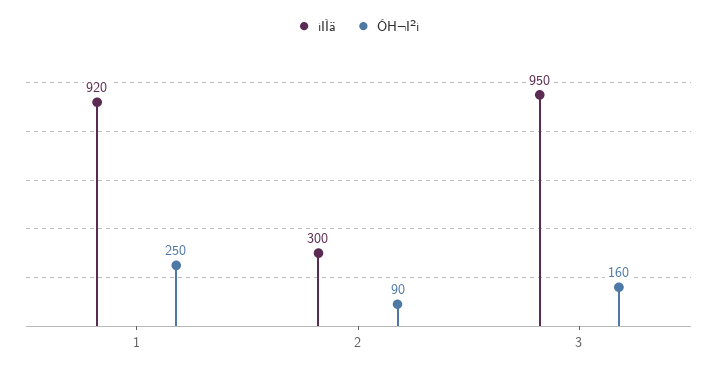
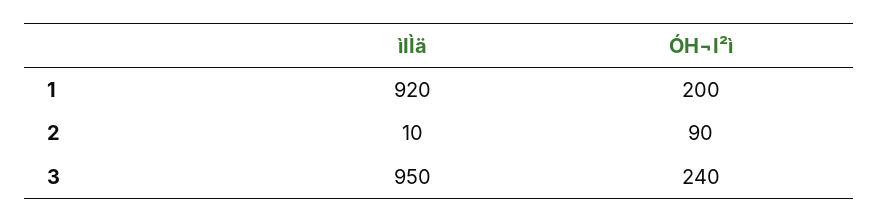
  {
    "ìIÌä": {
      "1": 920,
-     "2": 300,
+     "2": 10,
      "3": 950
    },
    "ÓH¬I²ì": {
-     "1": 250,
+     "1": 200,
      "2": 90,
-     "3": 160
+     "3": 240
    }
  }

